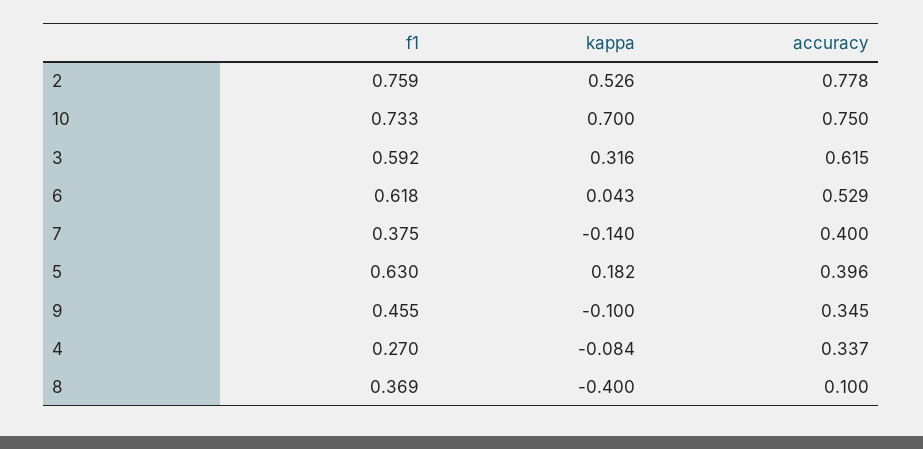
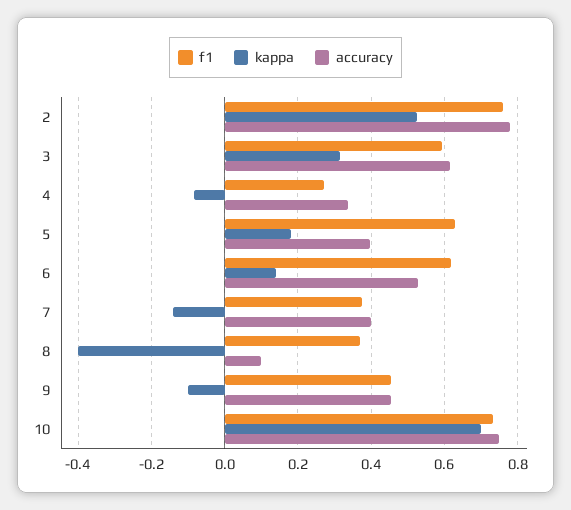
  {
    "f1": {
      "2": 0.759,
      "10": 0.733,
      "3": 0.592,
      "6": 0.618,
      "7": 0.375,
      "5": 0.63,
      "9": 0.455,
      "4": 0.27,
      "8": 0.369
    },
    "kappa": {
      "2": 0.526,
      "10": 0.7,
      "3": 0.316,
-     "6": 0.043,
+     "6": 0.14,
      "7": -0.14,
      "5": 0.182,
      "9": -0.1,
      "4": -0.084,
      "8": -0.4
    },
    "accuracy": {
      "2": 0.778,
      "10": 0.75,
      "3": 0.615,
      "6": 0.529,
      "7": 0.4,
      "5": 0.396,
-     "9": 0.345,
+     "9": 0.46,
      "4": 0.337,
      "8": 0.1
    }
  }

